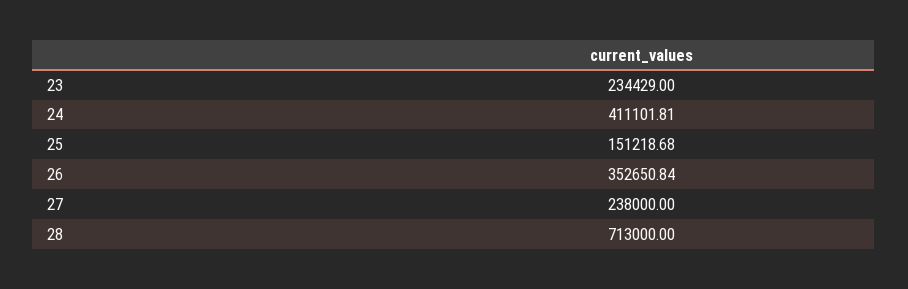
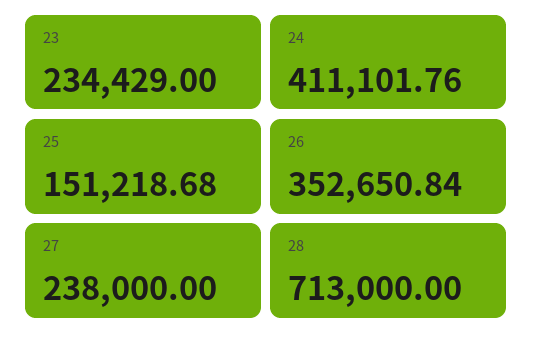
  {
    "23": 234429,
-   "24": 411101.81,
+   "24": 411101.76,
    "25": 151218.68,
    "26": 352650.84,
    "27": 238000,
    "28": 713000
  }

